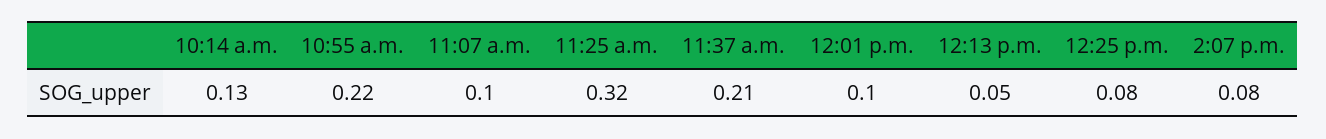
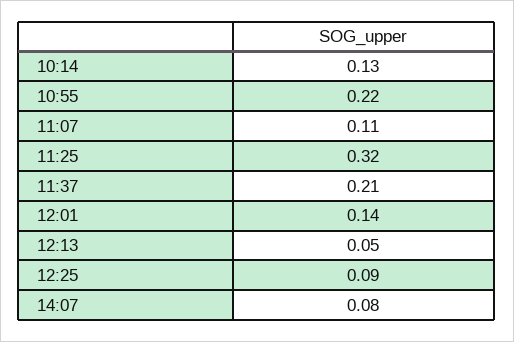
  {
    "10:14 a.m.": 0.13,
    "10:55 a.m.": 0.22,
-   "11:07 a.m.": 0.1,
+   "11:07 a.m.": 0.11,
    "11:25 a.m.": 0.32,
    "11:37 a.m.": 0.21,
-   "12:01 p.m.": 0.1,
+   "12:01 p.m.": 0.14,
    "12:13 p.m.": 0.05,
-   "12:25 p.m.": 0.08,
+   "12:25 p.m.": 0.09,
    "2:07 p.m.": 0.08
  }

